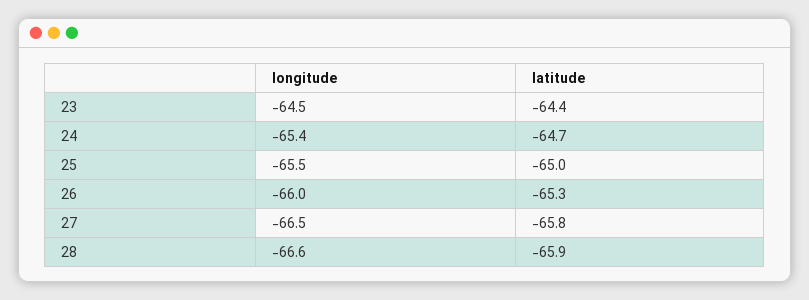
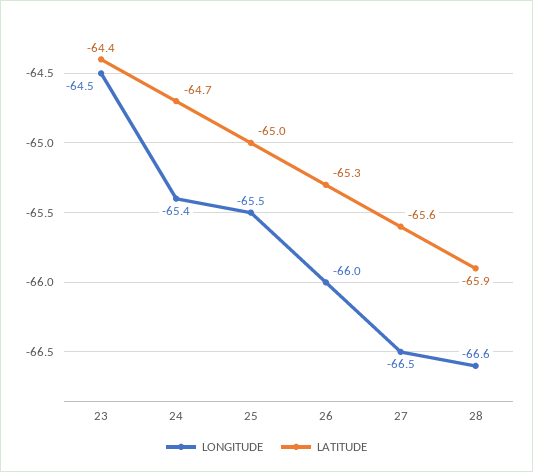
  {
    "longitude": {
      "23": -64.5,
      "24": -65.4,
      "25": -65.5,
      "26": -66,
      "27": -66.5,
      "28": -66.6
    },
    "latitude": {
      "23": -64.4,
      "24": -64.7,
      "25": -65,
      "26": -65.3,
-     "27": -65.8,
+     "27": -65.6,
      "28": -65.9
    }
  }

